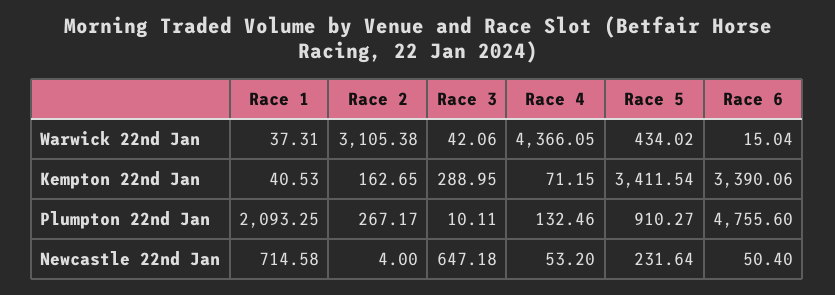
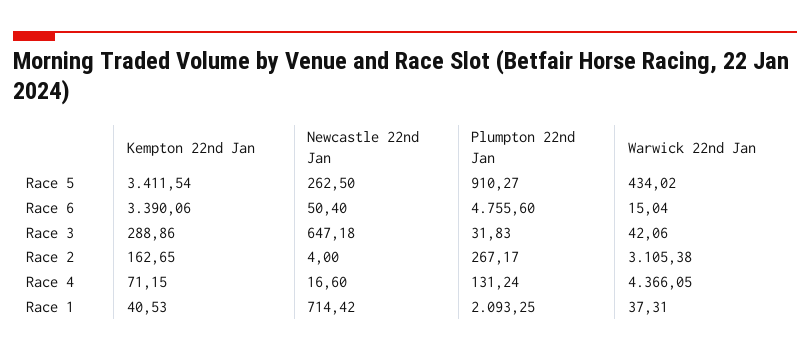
  {
    "Race 1": {
      "Warwick 22nd Jan": 37.31,
      "Kempton 22nd Jan": 40.53,
      "Plumpton 22nd Jan": 2093.25,
-     "Newcastle 22nd Jan": 714.58
+     "Newcastle 22nd Jan": 714.42
    },
    "Race 2": {
      "Warwick 22nd Jan": 3105.38,
      "Kempton 22nd Jan": 162.65,
      "Plumpton 22nd Jan": 267.17,
      "Newcastle 22nd Jan": 4
    },
    "Race 3": {
      "Warwick 22nd Jan": 42.06,
-     "Kempton 22nd Jan": 288.95,
+     "Kempton 22nd Jan": 288.86,
-     "Plumpton 22nd Jan": 10.11,
+     "Plumpton 22nd Jan": 31.83,
      "Newcastle 22nd Jan": 647.18
    },
    "Race 4": {
      "Warwick 22nd Jan": 4366.05,
      "Kempton 22nd Jan": 71.15,
-     "Plumpton 22nd Jan": 132.46,
+     "Plumpton 22nd Jan": 131.24,
-     "Newcastle 22nd Jan": 53.2
+     "Newcastle 22nd Jan": 16.6
    },
    "Race 5": {
      "Warwick 22nd Jan": 434.02,
      "Kempton 22nd Jan": 3411.54,
      "Plumpton 22nd Jan": 910.27,
-     "Newcastle 22nd Jan": 231.64
+     "Newcastle 22nd Jan": 262.5
    },
    "Race 6": {
      "Warwick 22nd Jan": 15.04,
      "Kempton 22nd Jan": 3390.06,
      "Plumpton 22nd Jan": 4755.6,
      "Newcastle 22nd Jan": 50.4
    }
  }

